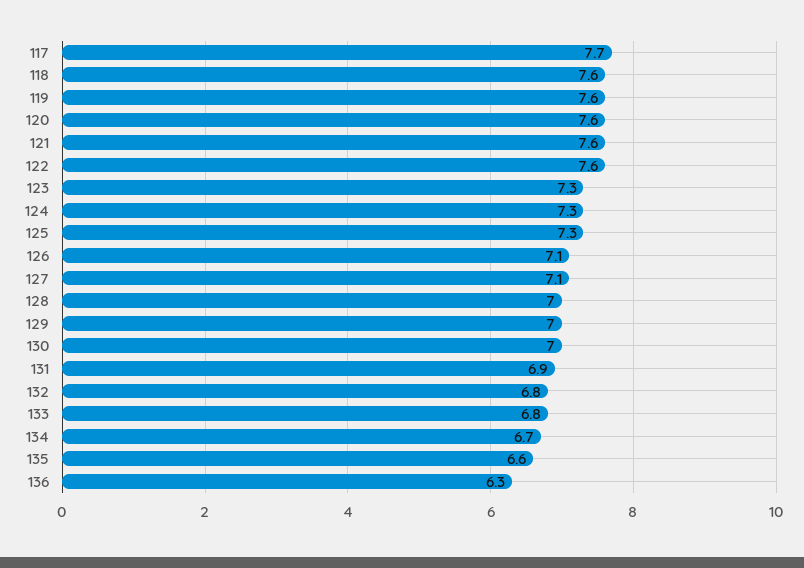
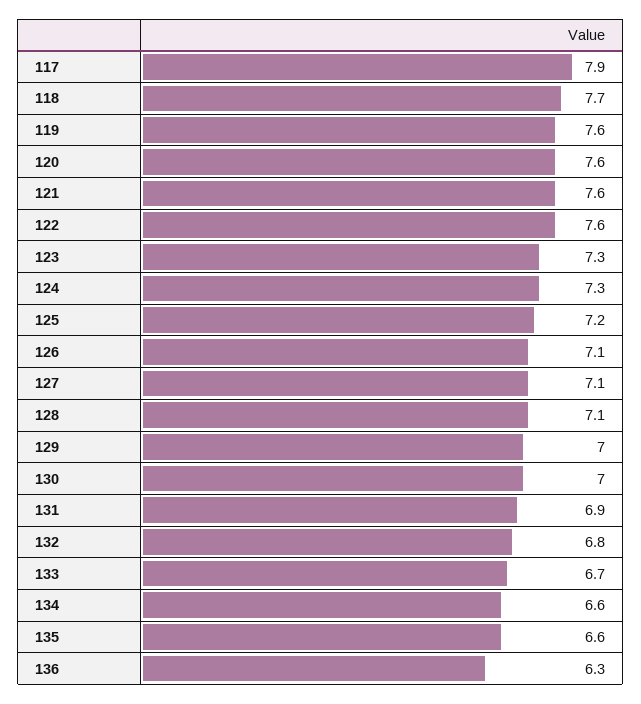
  {
-   "117": 7.7,
+   "117": 7.9,
-   "118": 7.6,
+   "118": 7.7,
    "119": 7.6,
    "120": 7.6,
    "121": 7.6,
    "122": 7.6,
    "123": 7.3,
    "124": 7.3,
-   "125": 7.3,
+   "125": 7.2,
    "126": 7.1,
    "127": 7.1,
-   "128": 7,
+   "128": 7.1,
    "129": 7,
    "130": 7,
    "131": 6.9,
    "132": 6.8,
-   "133": 6.8,
+   "133": 6.7,
-   "134": 6.7,
+   "134": 6.6,
    "135": 6.6,
    "136": 6.3
  }

